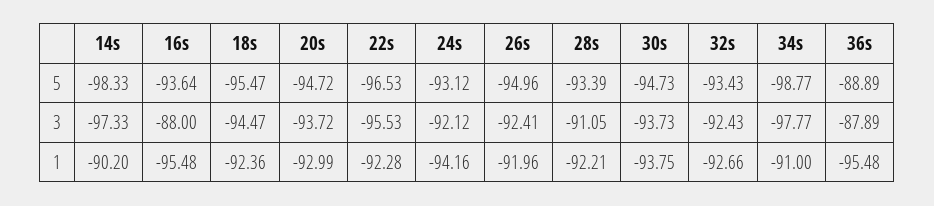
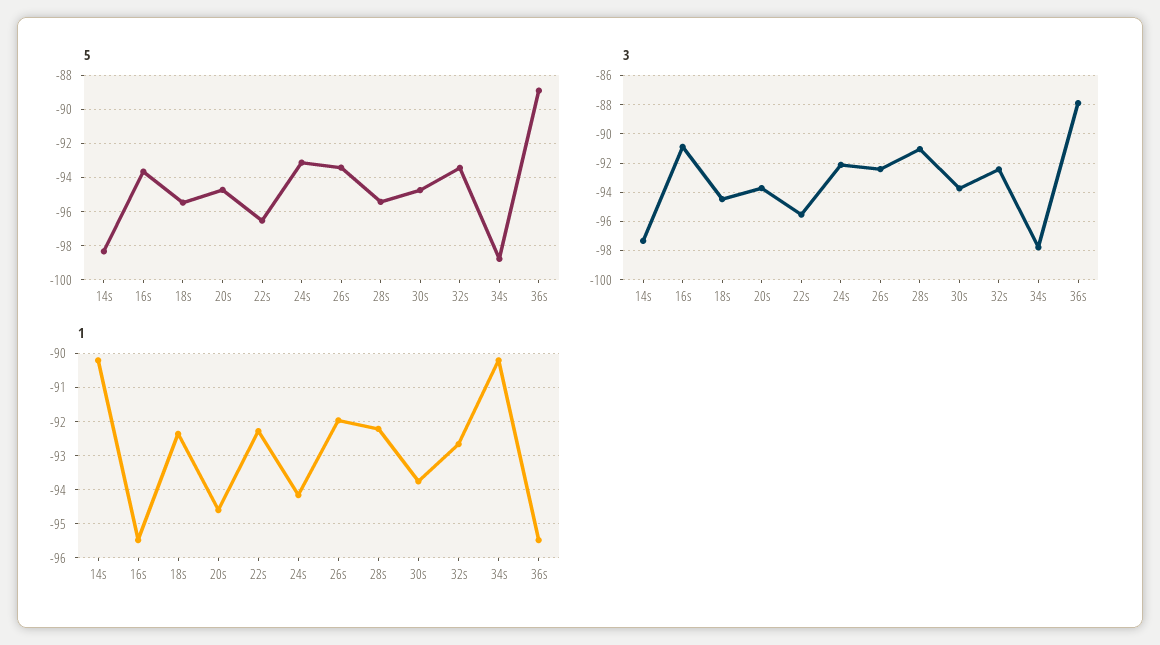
  {
    "5": {
      "14s": -98.33,
      "16s": -93.64,
      "18s": -95.47,
      "20s": -94.72,
      "22s": -96.53,
      "24s": -93.12,
-     "26s": -94.96,
+     "26s": -93.5,
-     "28s": -93.39,
+     "28s": -95.5,
      "30s": -94.73,
      "32s": -93.43,
      "34s": -98.77,
      "36s": -88.89
    },
    "3": {
      "14s": -97.33,
-     "16s": -88,
+     "16s": -91,
      "18s": -94.47,
      "20s": -93.72,
      "22s": -95.53,
      "24s": -92.12,
      "26s": -92.41,
      "28s": -91.05,
      "30s": -93.73,
      "32s": -92.43,
      "34s": -97.77,
      "36s": -87.89
    },
    "1": {
      "14s": -90.2,
      "16s": -95.48,
      "18s": -92.36,
-     "20s": -92.99,
+     "20s": -94.6,
      "22s": -92.28,
      "24s": -94.16,
      "26s": -91.96,
      "28s": -92.21,
      "30s": -93.75,
      "32s": -92.66,
-     "34s": -91,
+     "34s": -90.2,
      "36s": -95.48
    }
  }

